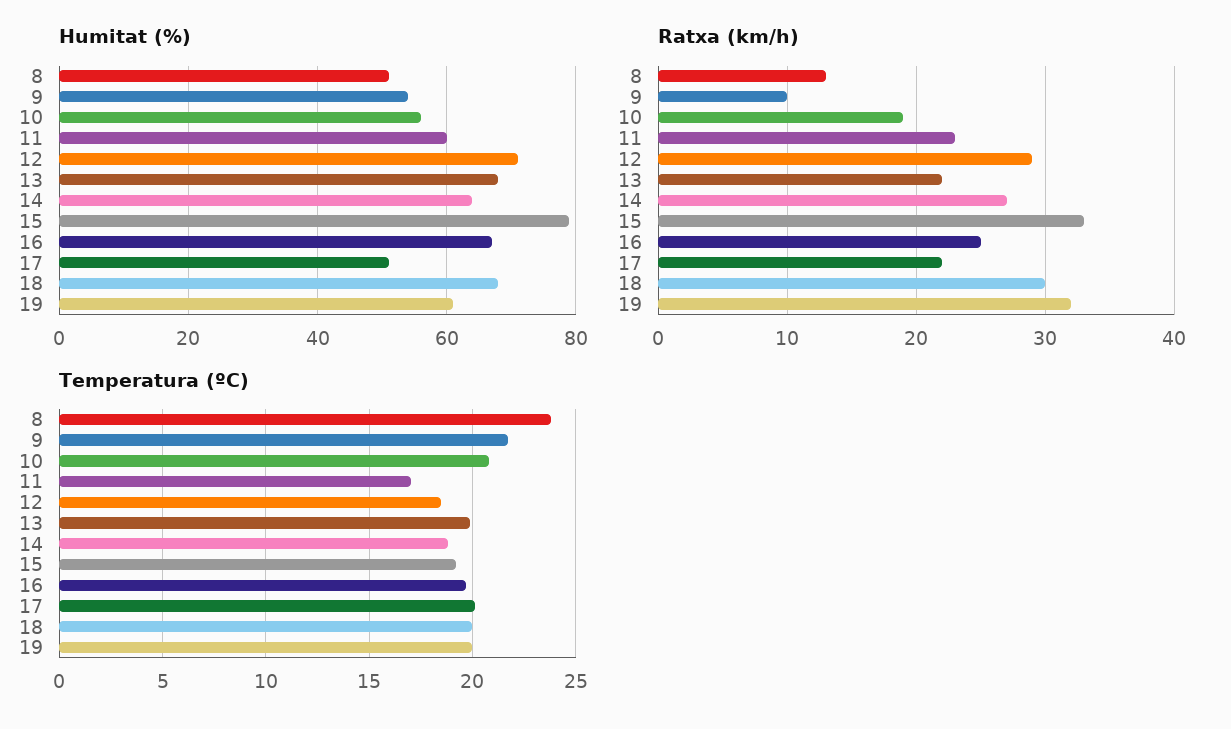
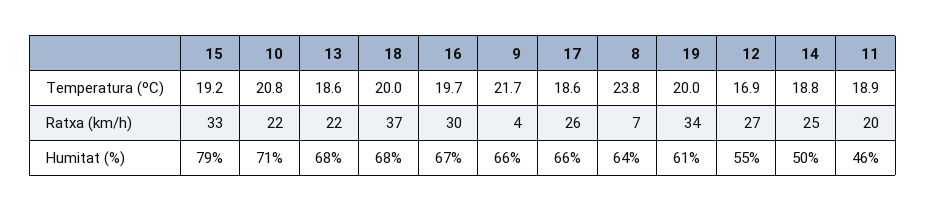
  {
    "Humitat (%)": {
-     "8": 50,
+     "8": 64,
-     "9": 55,
+     "9": 66,
-     "10": 55,
+     "10": 71,
-     "11": 60,
+     "11": 46,
-     "12": 70,
+     "12": 55,
      "13": 68,
-     "14": 65,
+     "14": 50,
      "15": 79,
      "16": 67,
-     "17": 50,
+     "17": 66,
      "18": 68,
      "19": 61
    },
    "Ratxa (km/h)": {
-     "8": 13,
+     "8": 7,
-     "9": 10,
+     "9": 4,
-     "10": 19,
+     "10": 22,
-     "11": 23,
+     "11": 20,
-     "12": 29,
+     "12": 27,
      "13": 22,
-     "14": 27,
+     "14": 25,
      "15": 33,
-     "16": 25,
+     "16": 30,
-     "17": 22,
+     "17": 26,
-     "18": 30,
+     "18": 37,
-     "19": 32
+     "19": 34
    },
    "Temperatura (ºC)": {
      "8": 23.8,
      "9": 21.7,
      "10": 20.8,
-     "11": 17,
+     "11": 18.9,
-     "12": 18.5,
+     "12": 16.9,
-     "13": 20,
+     "13": 18.6,
      "14": 18.8,
      "15": 19.2,
      "16": 19.7,
-     "17": 20,
+     "17": 18.6,
      "18": 20,
      "19": 20
    }
  }

